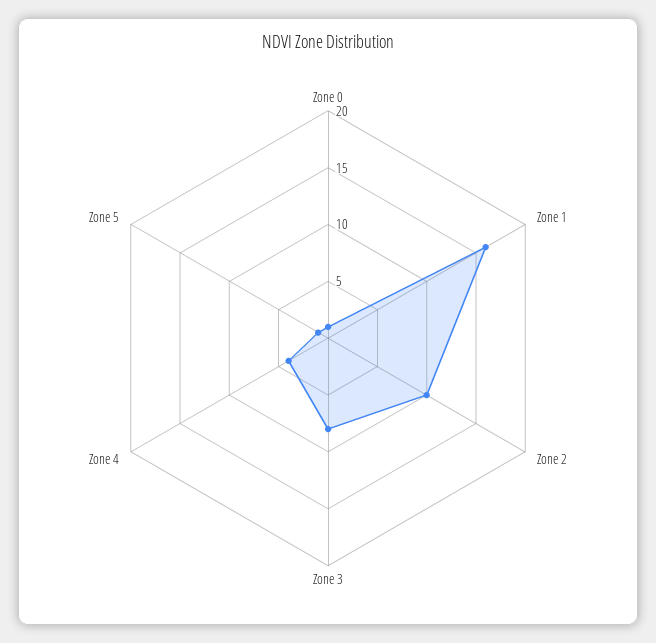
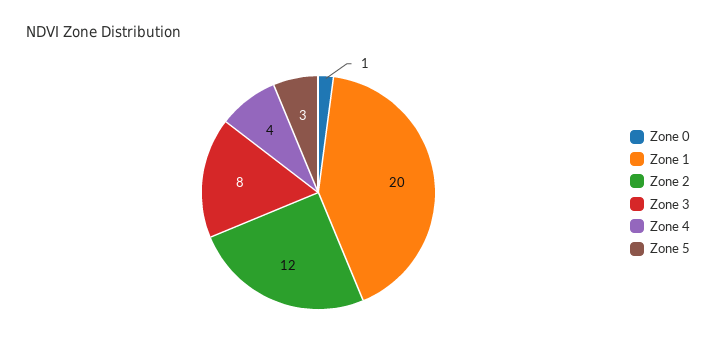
  {
    "Zone 0": 1,
-   "Zone 1": 16,
+   "Zone 1": 20,
-   "Zone 2": 10,
+   "Zone 2": 12,
    "Zone 3": 8,
    "Zone 4": 4,
-   "Zone 5": 1
+   "Zone 5": 3
  }

